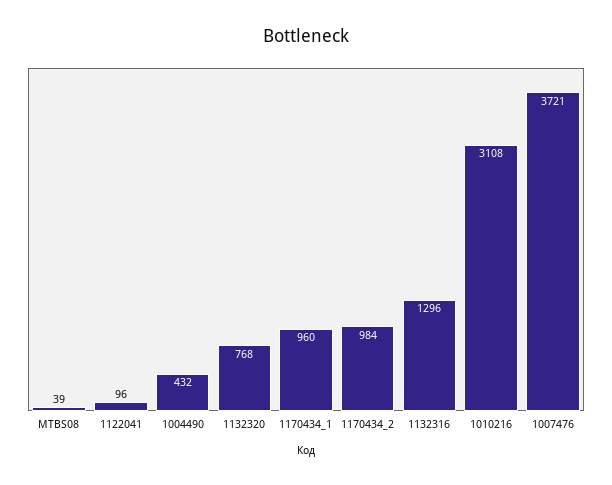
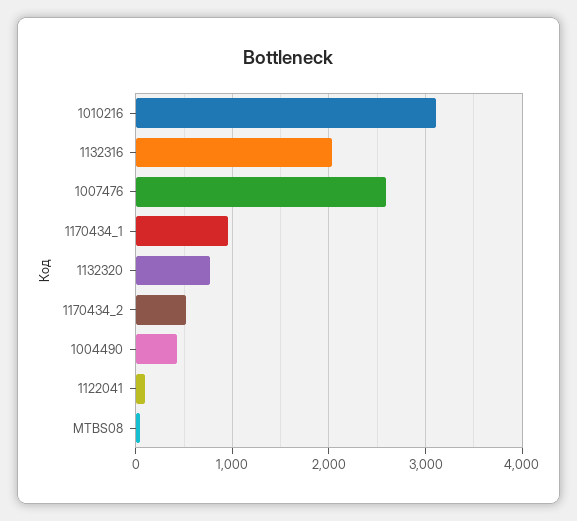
  {
    "MTBS08": 39,
    "1122041": 96,
    "1004490": 432,
    "1132320": 768,
    "1170434_1": 960,
-   "1170434_2": 984,
+   "1170434_2": 500,
-   "1132316": 1296,
+   "1132316": 2000,
    "1010216": 3108,
-   "1007476": 3721
+   "1007476": 2600
  }

